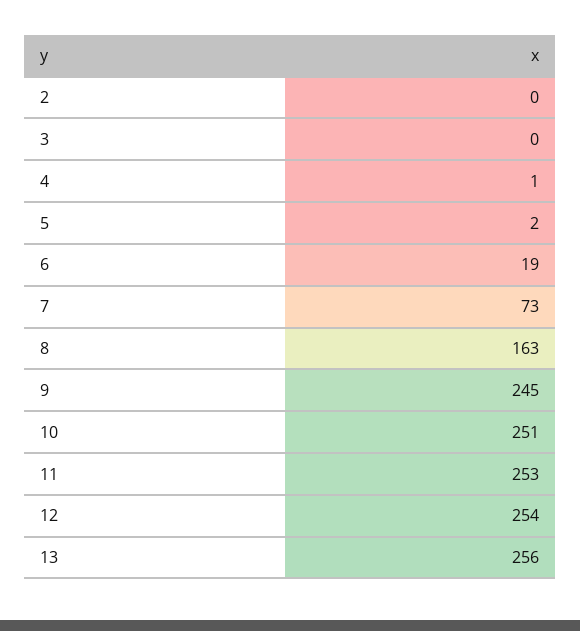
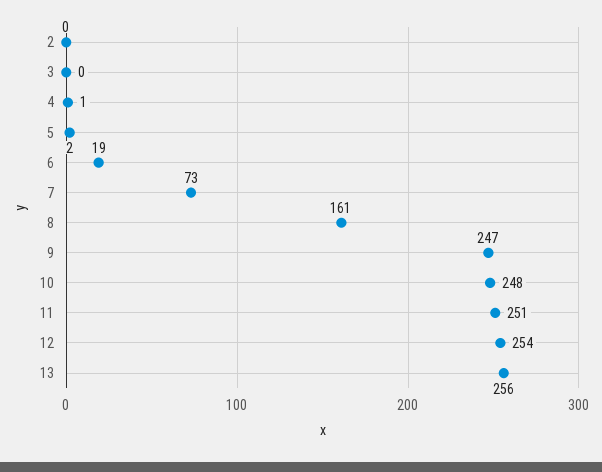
  {
    "2": 0,
    "3": 0,
    "4": 1,
    "5": 2,
    "6": 19,
    "7": 73,
-   "8": 163,
+   "8": 161,
-   "9": 245,
+   "9": 247,
-   "10": 251,
+   "10": 248,
-   "11": 253,
+   "11": 251,
    "12": 254,
    "13": 256
  }

